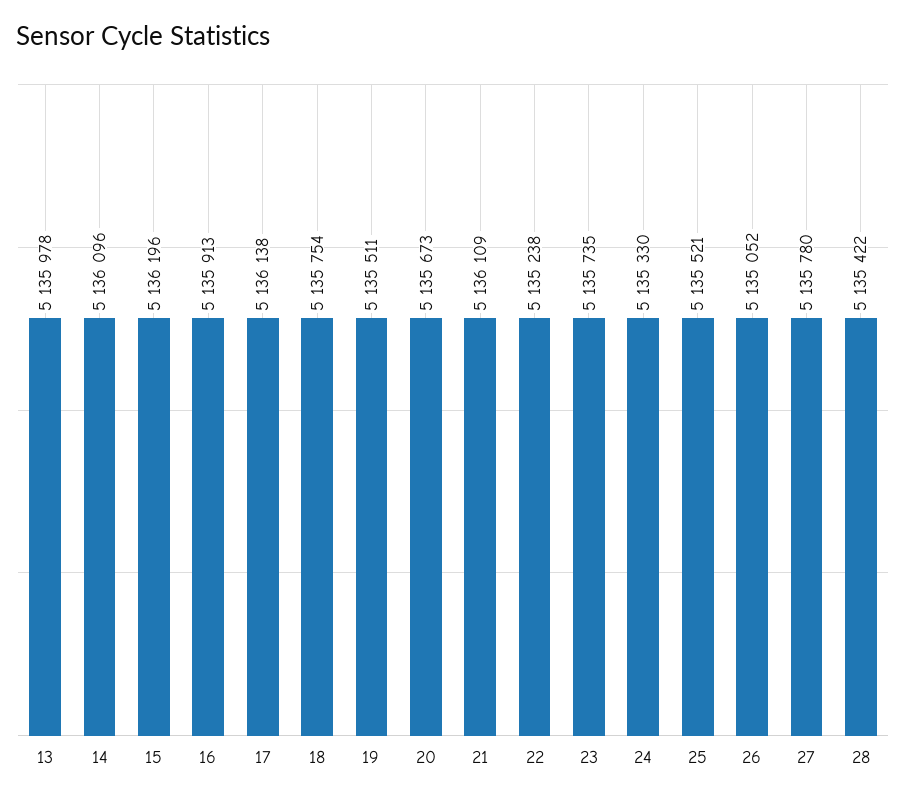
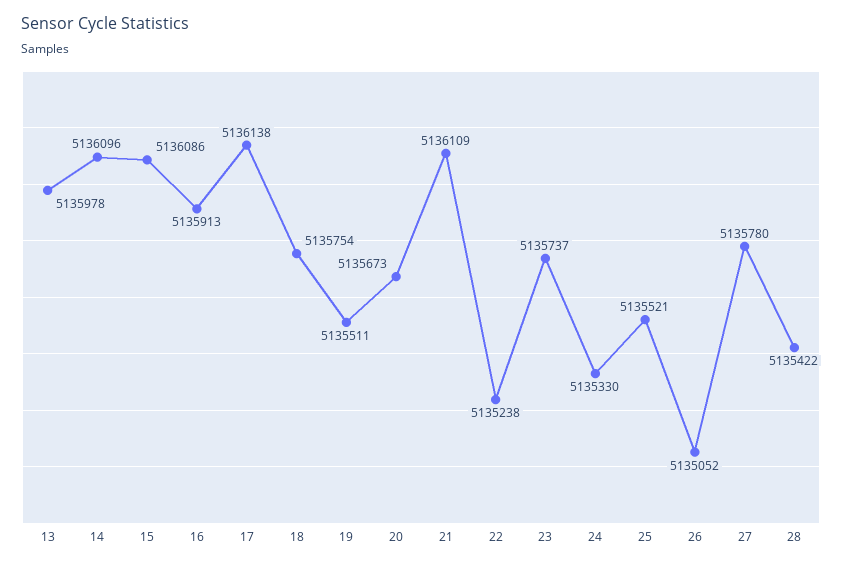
  {
    "13": 5135978,
    "14": 5136096,
-   "15": 5136196,
+   "15": 5136086,
    "16": 5135913,
    "17": 5136138,
    "18": 5135754,
    "19": 5135511,
    "20": 5135673,
    "21": 5136109,
    "22": 5135238,
-   "23": 5135735,
+   "23": 5135737,
    "24": 5135330,
    "25": 5135521,
    "26": 5135052,
    "27": 5135780,
    "28": 5135422
  }

